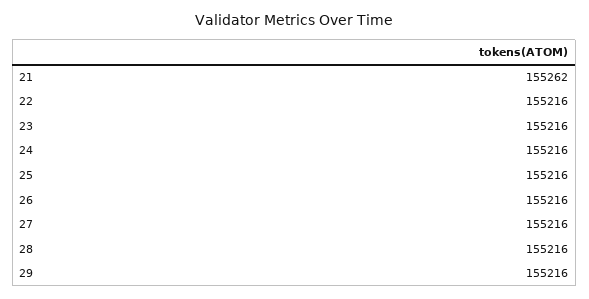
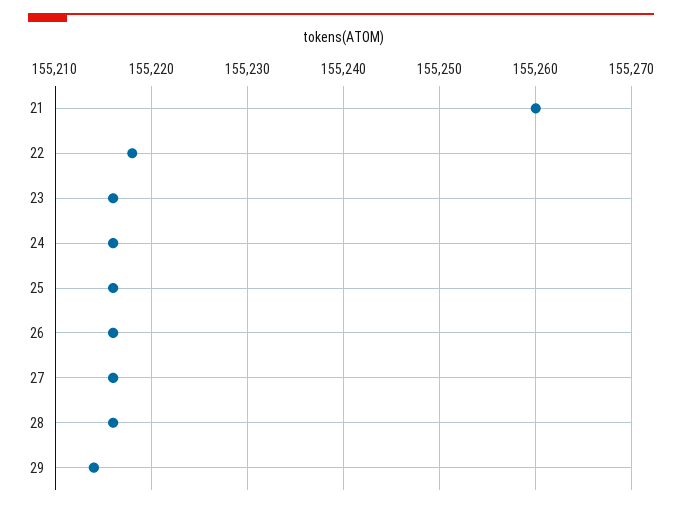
  {
-   "21": 155262,
+   "21": 155260,
-   "22": 155216,
+   "22": 155218,
    "23": 155216,
    "24": 155216,
    "25": 155216,
    "26": 155216,
    "27": 155216,
    "28": 155216,
-   "29": 155216
+   "29": 155214
  }

